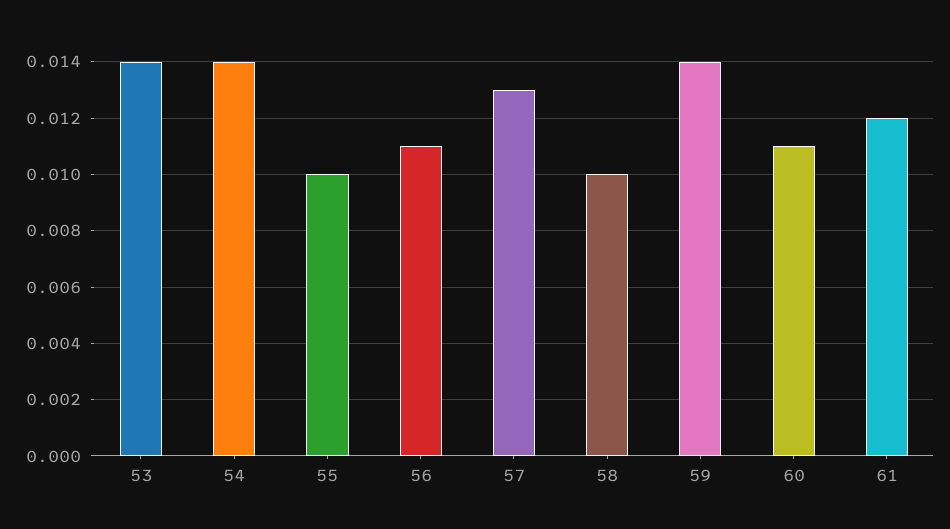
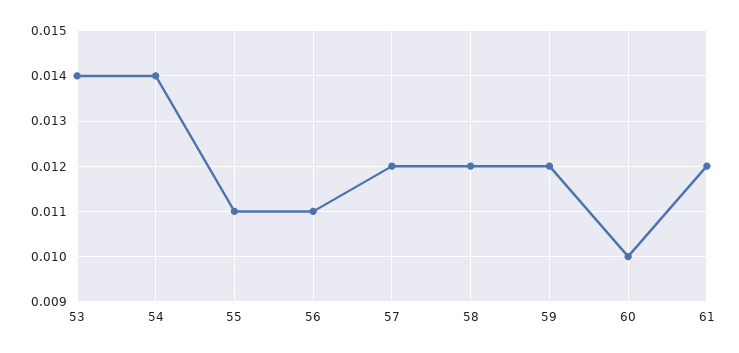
  {
    "53": 0.014,
    "54": 0.014,
-   "55": 0.01,
+   "55": 0.011,
    "56": 0.011,
-   "57": 0.013,
+   "57": 0.012,
-   "58": 0.01,
+   "58": 0.012,
-   "59": 0.014,
+   "59": 0.012,
-   "60": 0.011,
+   "60": 0.01,
    "61": 0.012
  }

